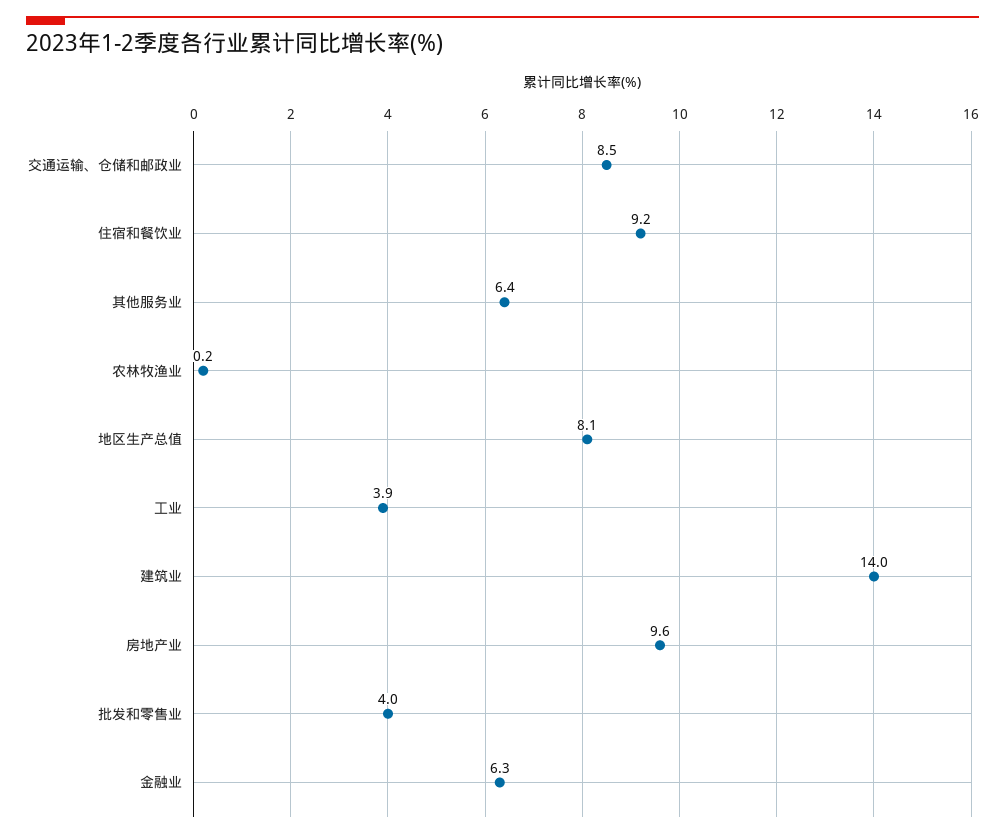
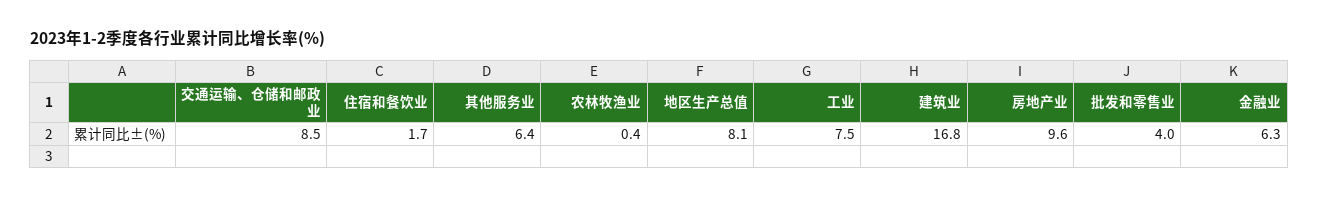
  {
    "交通运输、仓储和邮政业": 8.5,
-   "住宿和餐饮业": 9.2,
+   "住宿和餐饮业": 1.7,
    "其他服务业": 6.4,
-   "农林牧渔业": 0.2,
+   "农林牧渔业": 0.4,
    "地区生产总值": 8.1,
-   "工业": 3.9,
+   "工业": 7.5,
-   "建筑业": 14,
+   "建筑业": 16.8,
    "房地产业": 9.6,
    "批发和零售业": 4,
    "金融业": 6.3
  }

